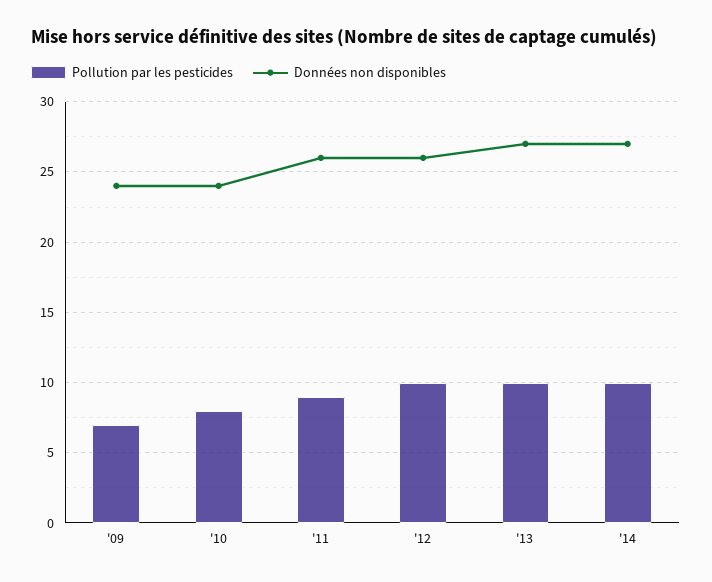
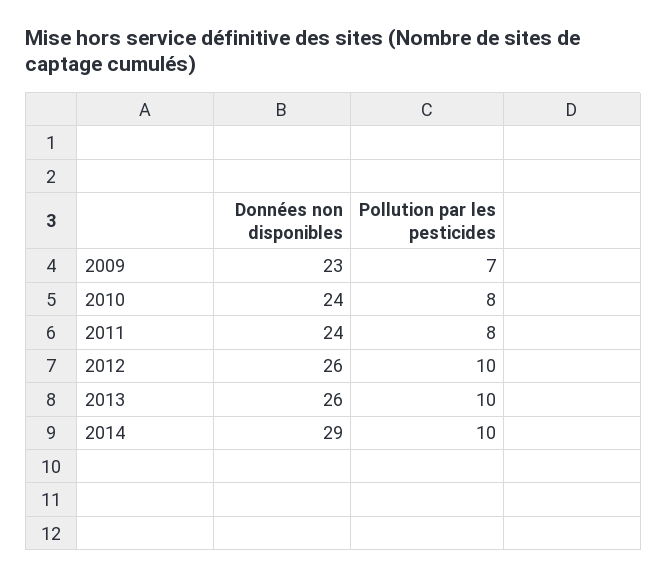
  {
    "Pollution par les pesticides": {
      "'09": 7,
      "'10": 8,
-     "'11": 9,
+     "'11": 8,
      "'12": 10,
      "'13": 10,
      "'14": 10
    },
    "Données non disponibles": {
-     "'09": 24,
+     "'09": 23,
      "'10": 24,
-     "'11": 26,
+     "'11": 24,
      "'12": 26,
-     "'13": 27,
+     "'13": 26,
-     "'14": 27
+     "'14": 29
    }
  }

